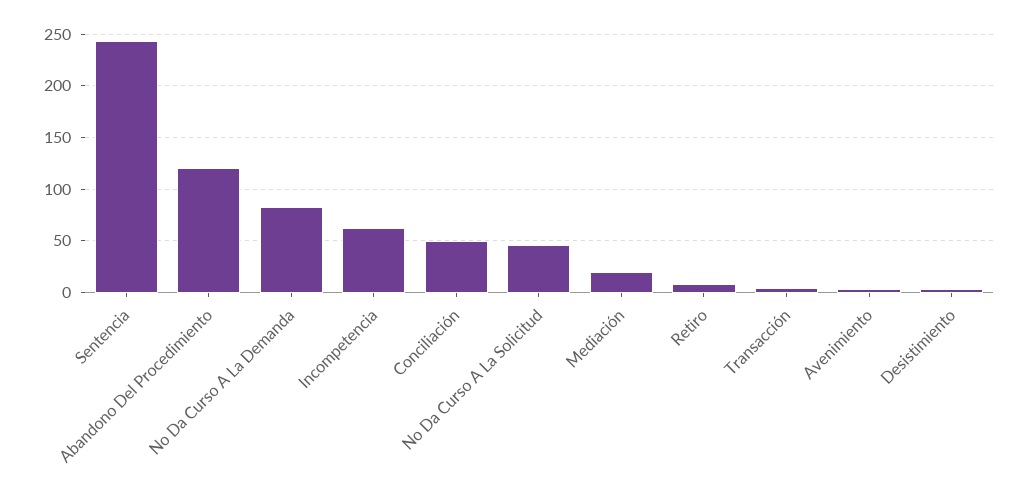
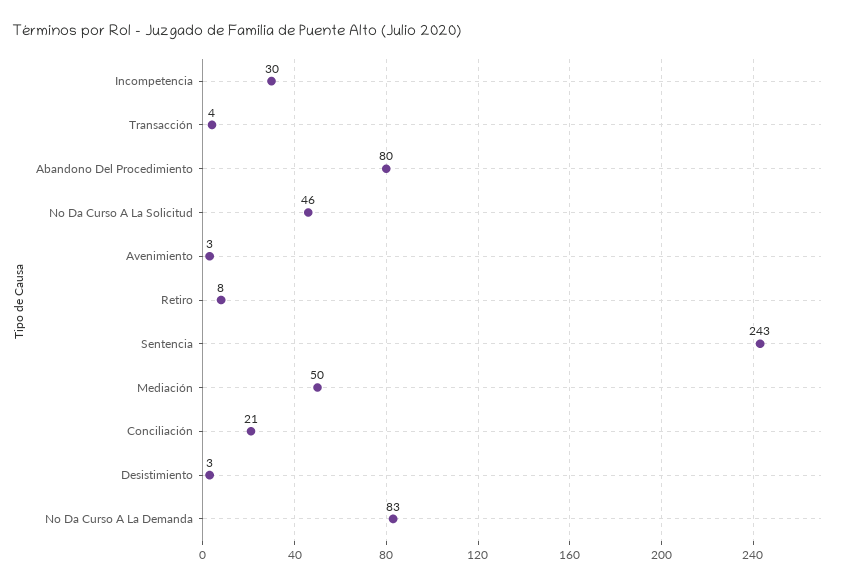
  {
    "Sentencia": 243,
-   "Abandono Del Procedimiento": 120,
+   "Abandono Del Procedimiento": 80,
    "No Da Curso A La Demanda": 83,
-   "Incompetencia": 60,
+   "Incompetencia": 30,
-   "Conciliación": 50,
+   "Conciliación": 21,
    "No Da Curso A La Solicitud": 46,
-   "Mediación": 20,
+   "Mediación": 50,
    "Retiro": 8,
    "Transacción": 4,
    "Avenimiento": 3,
    "Desistimiento": 3
  }

